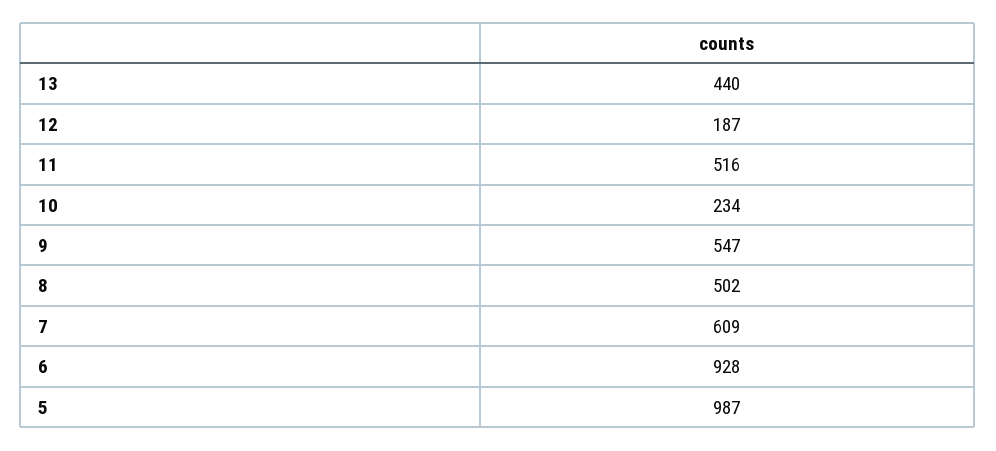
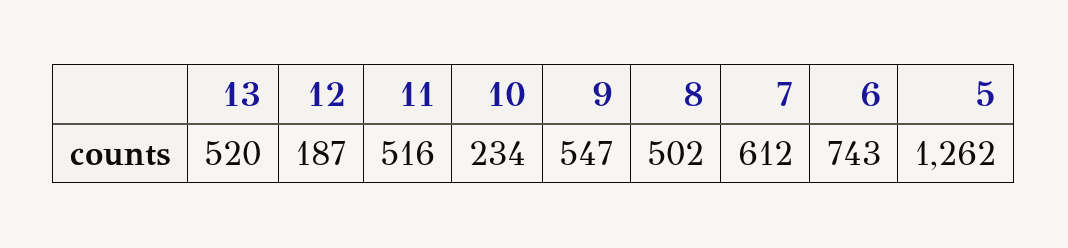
  {
-   "13": 440,
+   "13": 520,
    "12": 187,
    "11": 516,
    "10": 234,
    "9": 547,
    "8": 502,
-   "7": 609,
+   "7": 612,
-   "6": 928,
+   "6": 743,
-   "5": 987
+   "5": 1262
  }

